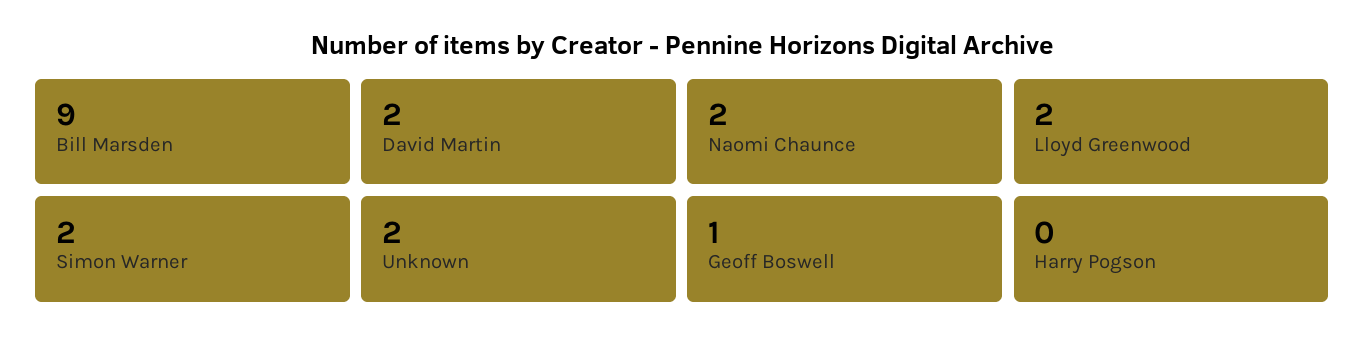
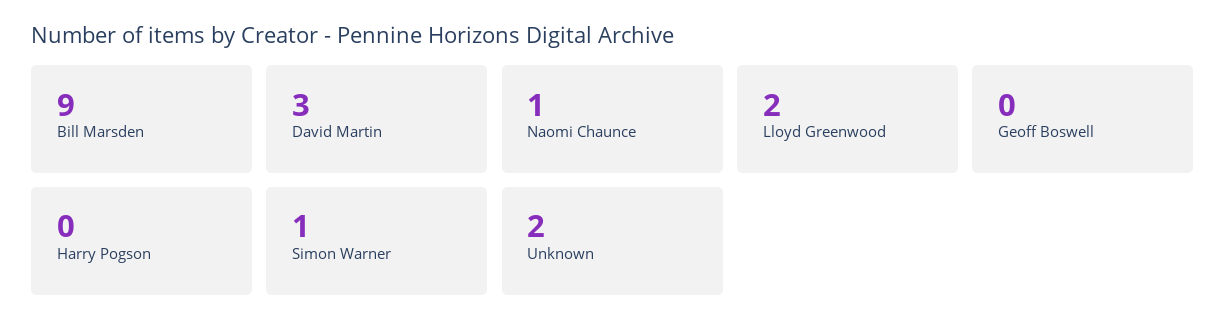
  {
    "Bill Marsden": 9,
-   "David Martin": 2,
+   "David Martin": 3,
-   "Naomi Chaunce": 2,
+   "Naomi Chaunce": 1,
    "Lloyd Greenwood": 2,
-   "Simon Warner": 2,
+   "Simon Warner": 1,
    "Unknown": 2,
-   "Geoff Boswell": 1,
+   "Geoff Boswell": 0,
    "Harry Pogson": 0
  }

